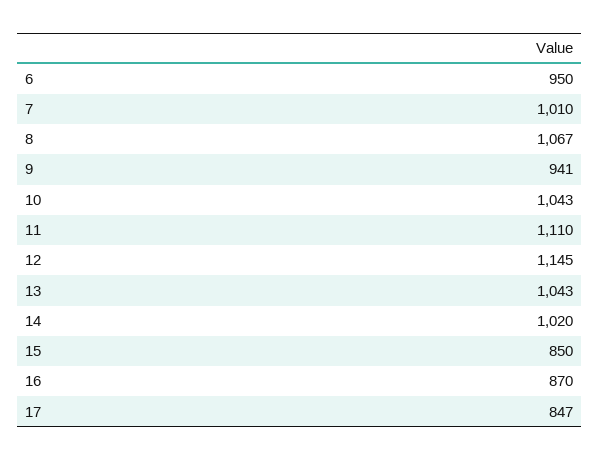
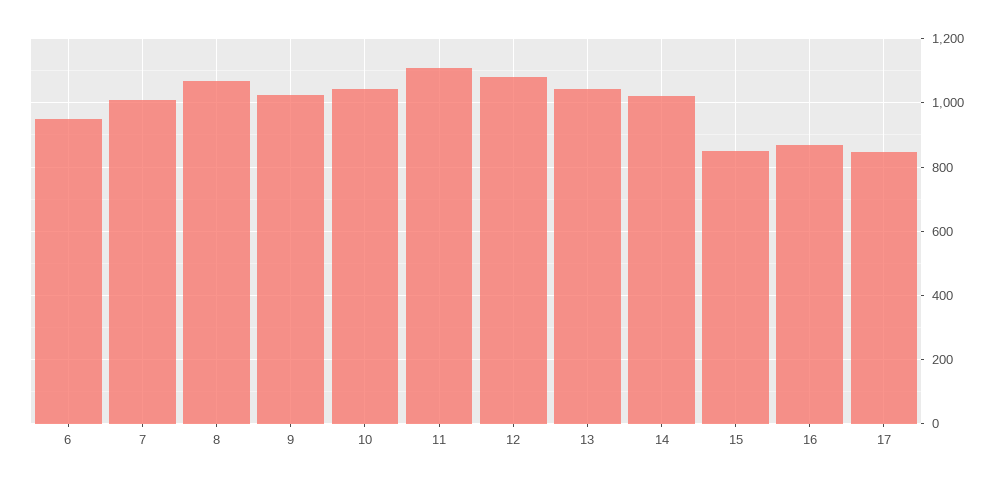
  {
    "6": 950,
    "7": 1010,
    "8": 1067,
-   "9": 941,
+   "9": 1020,
    "10": 1043,
    "11": 1110,
-   "12": 1145,
+   "12": 1080,
    "13": 1043,
    "14": 1020,
    "15": 850,
    "16": 870,
    "17": 847
  }

